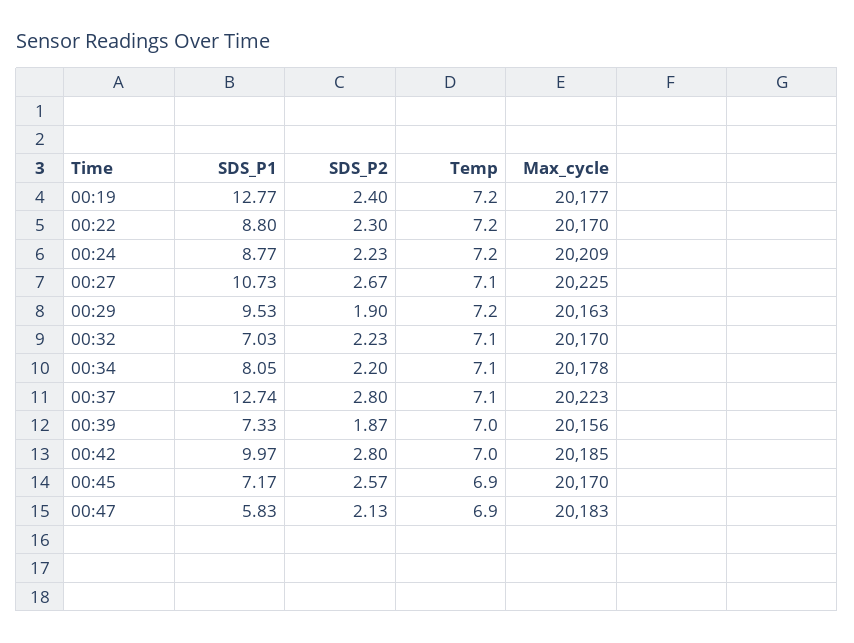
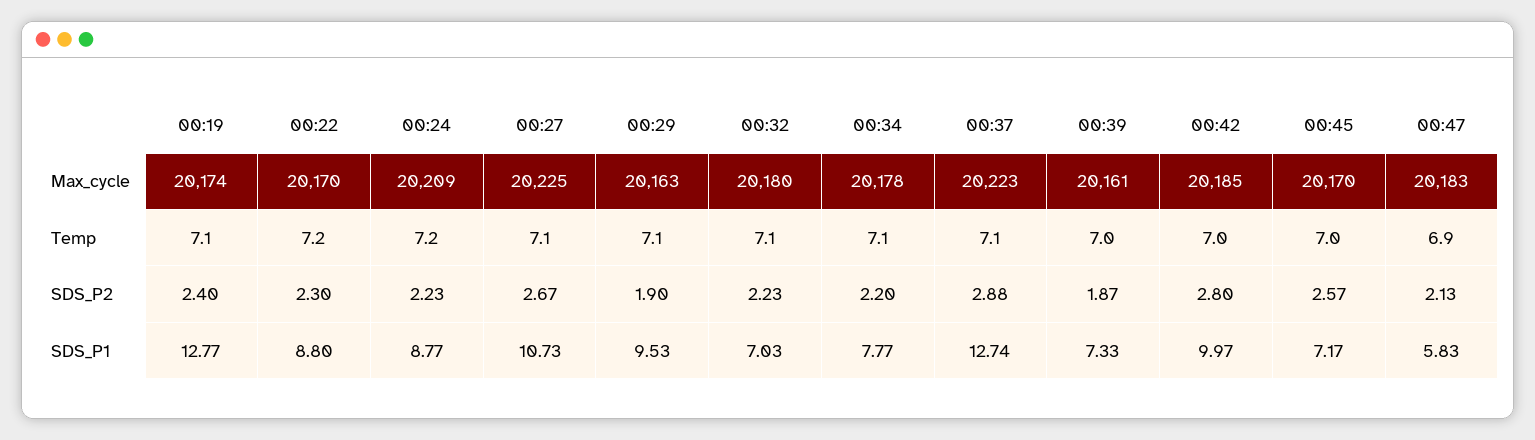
  {
    "SDS_P1": {
      "00:19": 12.77,
      "00:22": 8.8,
      "00:24": 8.77,
      "00:27": 10.73,
      "00:29": 9.53,
      "00:32": 7.03,
-     "00:34": 8.05,
+     "00:34": 7.77,
      "00:37": 12.74,
      "00:39": 7.33,
      "00:42": 9.97,
      "00:45": 7.17,
      "00:47": 5.83
    },
    "SDS_P2": {
      "00:19": 2.4,
      "00:22": 2.3,
      "00:24": 2.23,
      "00:27": 2.67,
      "00:29": 1.9,
      "00:32": 2.23,
      "00:34": 2.2,
-     "00:37": 2.8,
+     "00:37": 2.88,
      "00:39": 1.87,
      "00:42": 2.8,
      "00:45": 2.57,
      "00:47": 2.13
    },
    "Temp": {
-     "00:19": 7.2,
+     "00:19": 7.1,
      "00:22": 7.2,
      "00:24": 7.2,
      "00:27": 7.1,
-     "00:29": 7.2,
+     "00:29": 7.1,
      "00:32": 7.1,
      "00:34": 7.1,
      "00:37": 7.1,
      "00:39": 7,
      "00:42": 7,
-     "00:45": 6.9,
+     "00:45": 7,
      "00:47": 6.9
    },
    "Max_cycle": {
-     "00:19": 20177,
+     "00:19": 20174,
      "00:22": 20170,
      "00:24": 20209,
      "00:27": 20225,
      "00:29": 20163,
-     "00:32": 20170,
+     "00:32": 20180,
      "00:34": 20178,
      "00:37": 20223,
-     "00:39": 20156,
+     "00:39": 20161,
      "00:42": 20185,
      "00:45": 20170,
      "00:47": 20183
    }
  }

